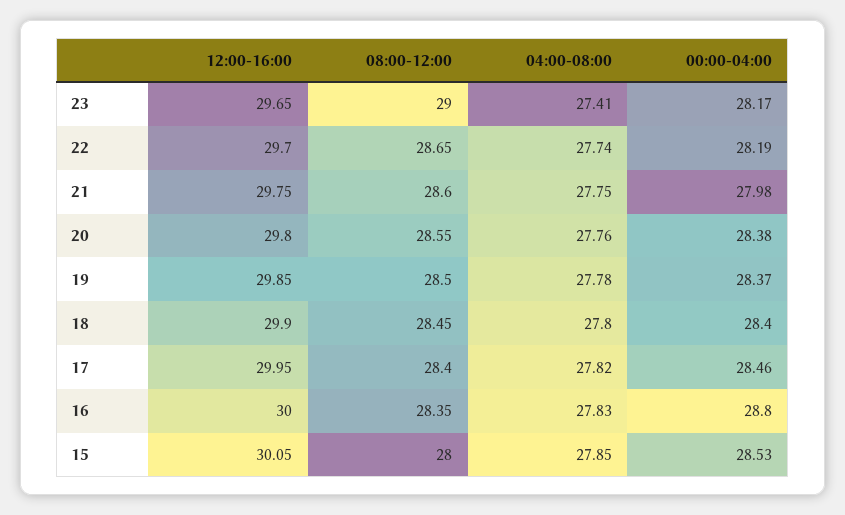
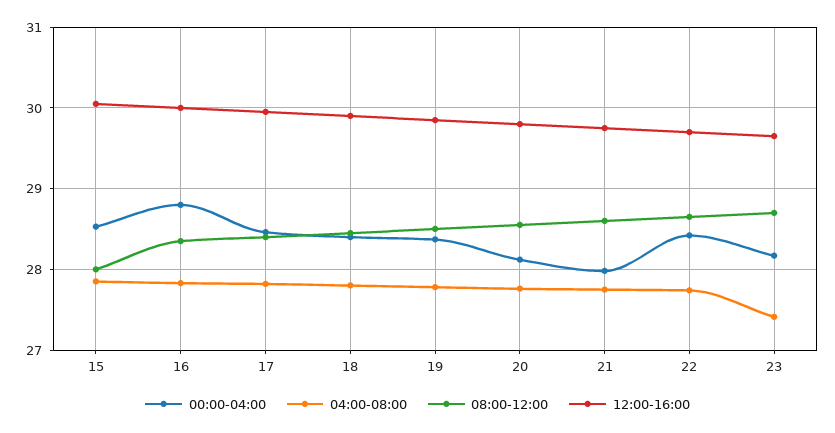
  {
    "12:00-16:00": {
      "23": 29.65,
      "22": 29.7,
      "21": 29.75,
      "20": 29.8,
      "19": 29.85,
      "18": 29.9,
      "17": 29.95,
      "16": 30,
      "15": 30.05
    },
    "08:00-12:00": {
-     "23": 29,
+     "23": 28.7,
      "22": 28.65,
      "21": 28.6,
      "20": 28.55,
      "19": 28.5,
      "18": 28.45,
      "17": 28.4,
      "16": 28.35,
      "15": 28
    },
    "04:00-08:00": {
      "23": 27.41,
      "22": 27.74,
      "21": 27.75,
      "20": 27.76,
      "19": 27.78,
      "18": 27.8,
      "17": 27.82,
      "16": 27.83,
      "15": 27.85
    },
    "00:00-04:00": {
      "23": 28.17,
-     "22": 28.19,
+     "22": 28.4,
      "21": 27.98,
-     "20": 28.38,
+     "20": 28.1,
      "19": 28.37,
      "18": 28.4,
      "17": 28.46,
      "16": 28.8,
      "15": 28.53
    }
  }

